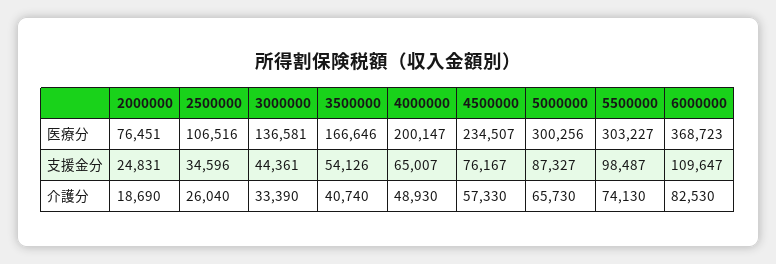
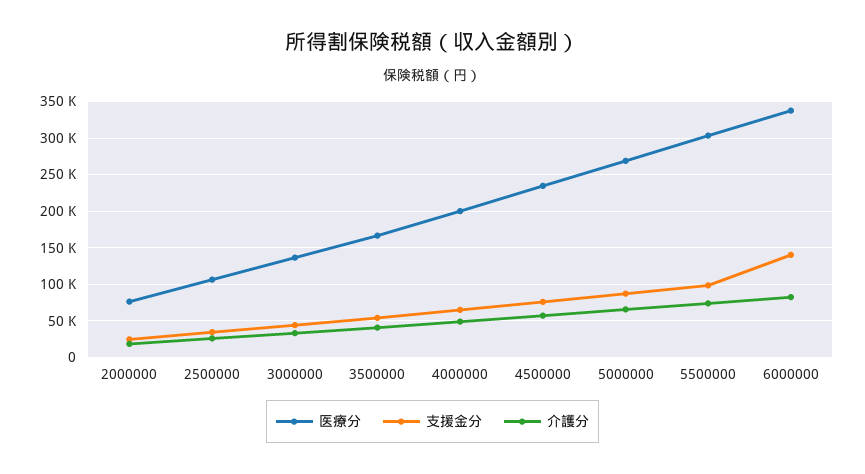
  {
    "医療分": {
      "2000000": 76451,
      "2500000": 106516,
      "3000000": 136581,
      "3500000": 166646,
      "4000000": 200147,
      "4500000": 234507,
-     "5000000": 300256,
+     "5000000": 270000,
      "5500000": 303227,
-     "6000000": 368723
+     "6000000": 340000
    },
    "支援金分": {
      "2000000": 24831,
      "2500000": 34596,
      "3000000": 44361,
      "3500000": 54126,
      "4000000": 65007,
      "4500000": 76167,
      "5000000": 87327,
      "5500000": 98487,
-     "6000000": 109647
+     "6000000": 140000
    },
    "介護分": {
      "2000000": 18690,
      "2500000": 26040,
      "3000000": 33390,
      "3500000": 40740,
      "4000000": 48930,
      "4500000": 57330,
      "5000000": 65730,
      "5500000": 74130,
      "6000000": 82530
    }
  }

